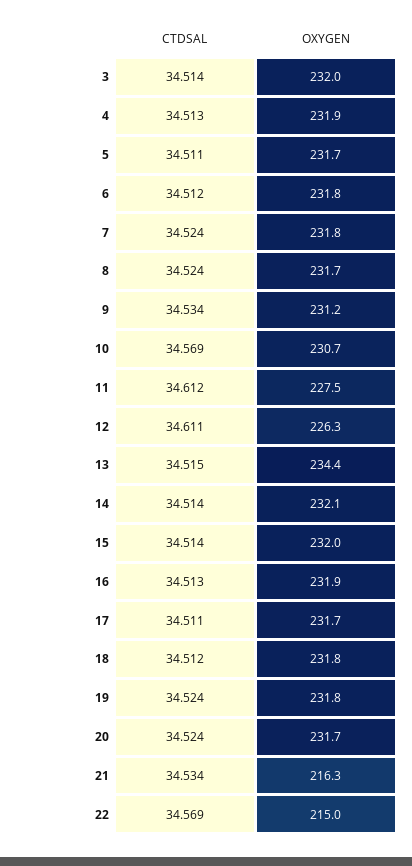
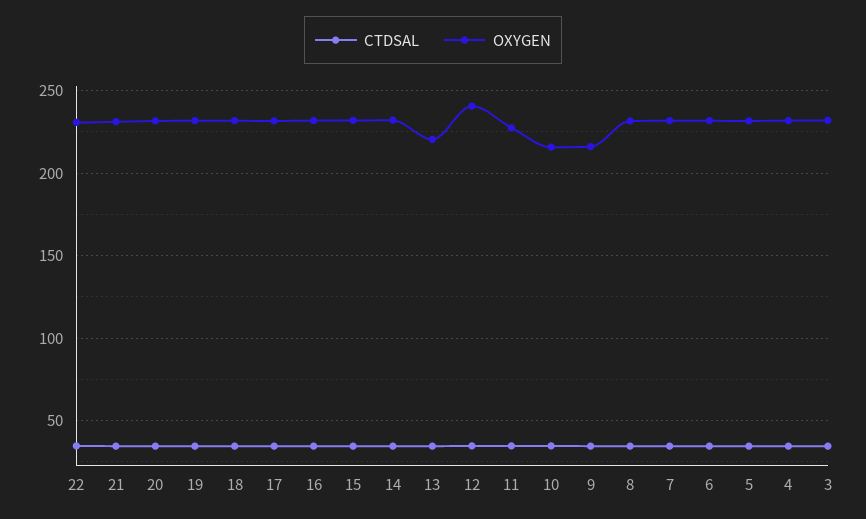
  {
    "CTDSAL": {
      "3": 34.514,
      "4": 34.513,
      "5": 34.511,
      "6": 34.512,
      "7": 34.524,
      "8": 34.524,
      "9": 34.534,
      "10": 34.569,
      "11": 34.612,
      "12": 34.611,
      "13": 34.515,
      "14": 34.514,
      "15": 34.514,
      "16": 34.513,
      "17": 34.511,
      "18": 34.512,
      "19": 34.524,
      "20": 34.524,
      "21": 34.534,
      "22": 34.569
    },
    "OXYGEN": {
      "3": 232,
      "4": 231.9,
      "5": 231.7,
      "6": 231.8,
      "7": 231.8,
      "8": 231.7,
-     "9": 231.2,
+     "9": 215,
-     "10": 230.7,
+     "10": 215,
      "11": 227.5,
-     "12": 226.3,
+     "12": 240,
-     "13": 234.4,
+     "13": 220,
      "14": 232.1,
      "15": 232,
      "16": 231.9,
      "17": 231.7,
      "18": 231.8,
      "19": 231.8,
      "20": 231.7,
-     "21": 216.3,
+     "21": 230,
-     "22": 215
+     "22": 230
    }
  }

